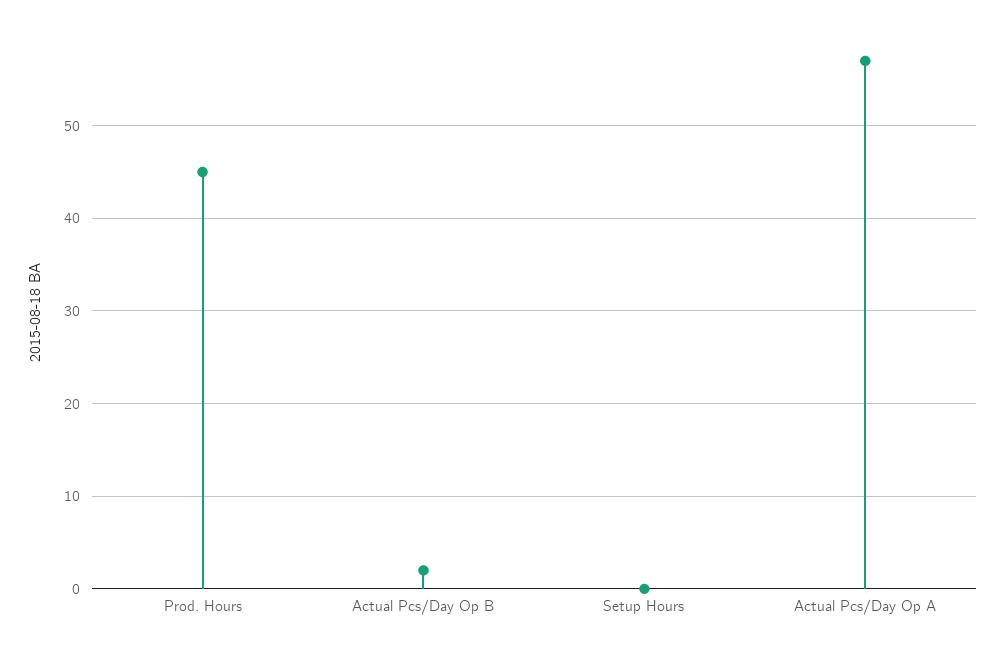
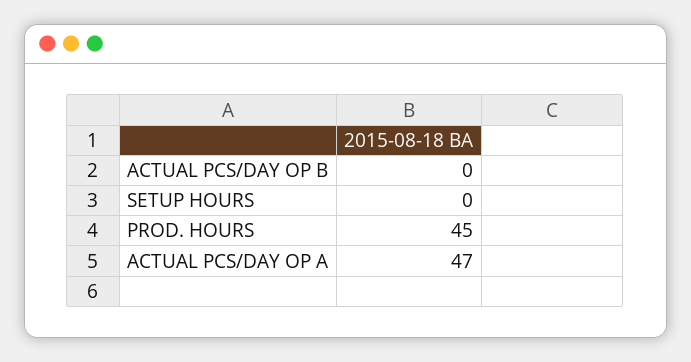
  {
    "Prod. Hours": 45,
-   "Actual Pcs/Day Op B": 2,
+   "Actual Pcs/Day Op B": 0,
    "Setup Hours": 0,
-   "Actual Pcs/Day Op A": 57
+   "Actual Pcs/Day Op A": 47
  }

